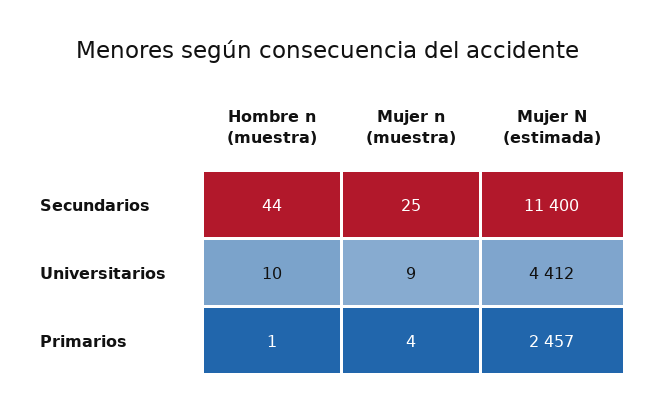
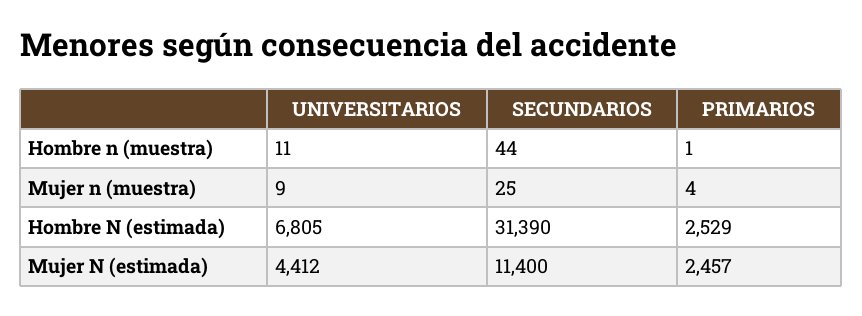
  {
    "Hombre n (muestra)": {
      "Secundarios": 44,
-     "Universitarios": 10,
+     "Universitarios": 11,
      "Primarios": 1
    },
    "Mujer n (muestra)": {
      "Secundarios": 25,
      "Universitarios": 9,
      "Primarios": 4
    },
    "Mujer N (estimada)": {
      "Secundarios": 11400,
      "Universitarios": 4412,
      "Primarios": 2457
-   }
+   },
+   "Hombre N (estimada)": {
+     "Universitarios": 6805,
+     "Secundarios": 31390,
+     "Primarios": 2529
+   }
  }

